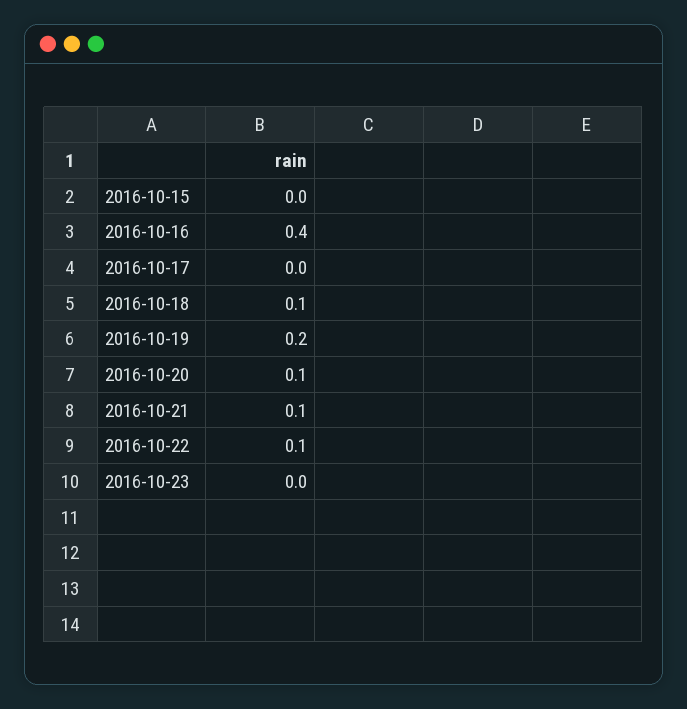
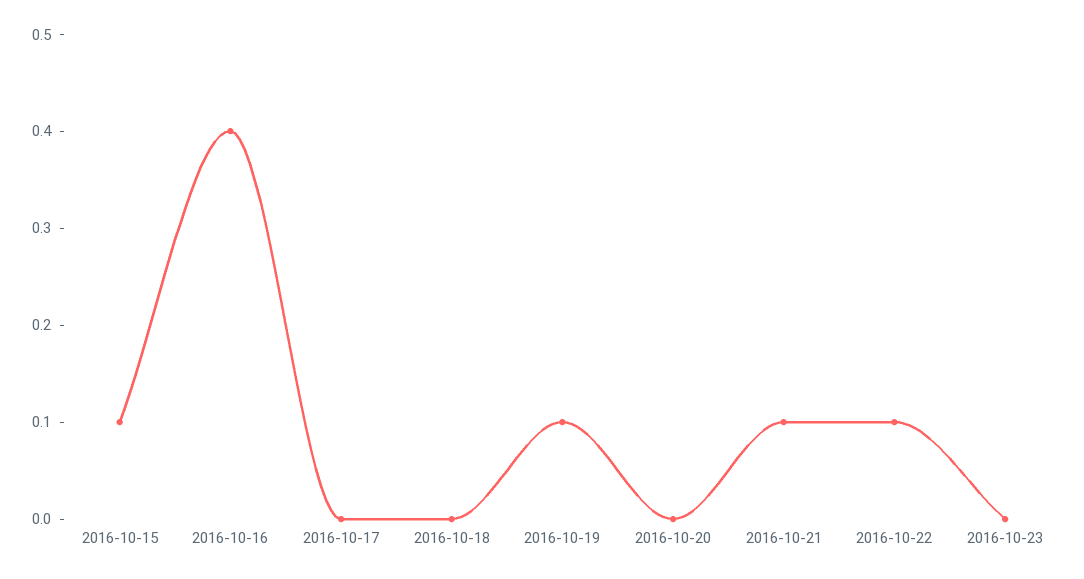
  {
-   "2016-10-15": 0,
+   "2016-10-15": 0.1,
    "2016-10-16": 0.4,
    "2016-10-17": 0,
-   "2016-10-18": 0.1,
+   "2016-10-18": 0,
-   "2016-10-19": 0.2,
+   "2016-10-19": 0.1,
-   "2016-10-20": 0.1,
+   "2016-10-20": 0,
    "2016-10-21": 0.1,
    "2016-10-22": 0.1,
    "2016-10-23": 0
  }

